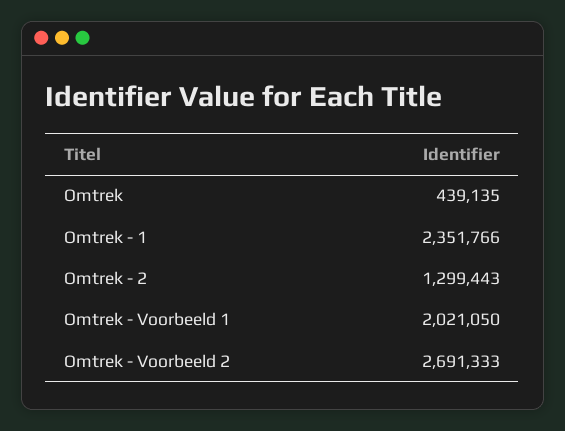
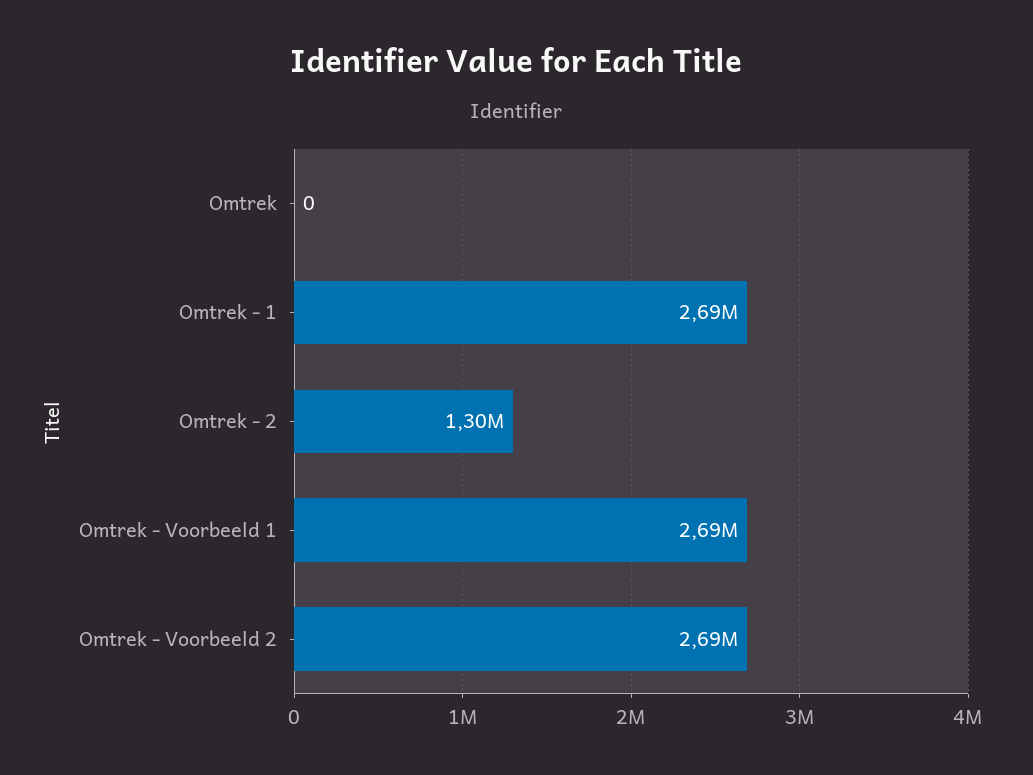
  {
-   "Omtrek": 439135,
+   "Omtrek": 0,
-   "Omtrek - 1": 2351766,
+   "Omtrek - 1": 2690000,
    "Omtrek - 2": 1299443,
-   "Omtrek - Voorbeeld 1": 2021050,
+   "Omtrek - Voorbeeld 1": 2690000,
    "Omtrek - Voorbeeld 2": 2691333
  }

